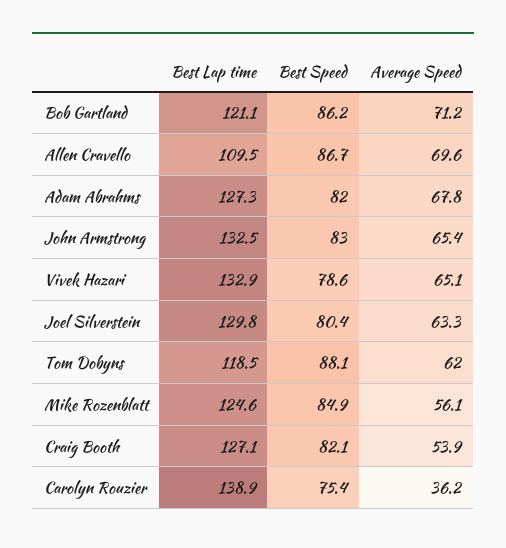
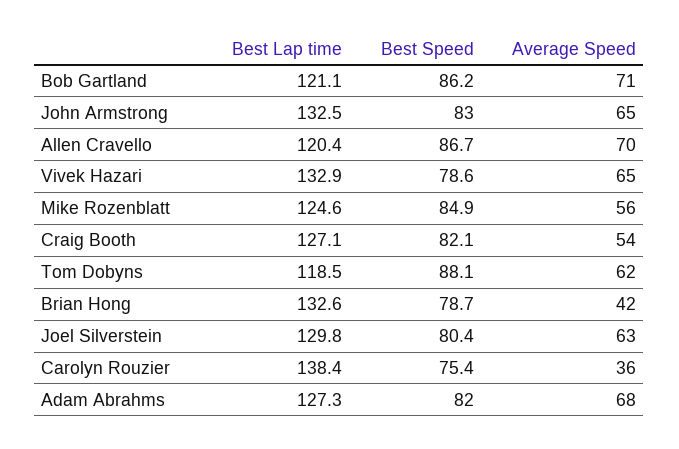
  {
    "Best Lap time": {
      "Bob Gartland": 121.1,
-     "Allen Cravello": 109.5,
+     "Allen Cravello": 120.4,
      "Adam Abrahms": 127.3,
      "John Armstrong": 132.5,
      "Vivek Hazari": 132.9,
      "Joel Silverstein": 129.8,
      "Tom Dobyns": 118.5,
      "Mike Rozenblatt": 124.6,
      "Craig Booth": 127.1,
-     "Carolyn Rouzier": 138.9
+     "Carolyn Rouzier": 138.4,
+     "Brian Hong": 132.6
    },
    "Best Speed": {
      "Bob Gartland": 86.2,
      "Allen Cravello": 86.7,
      "Adam Abrahms": 82,
      "John Armstrong": 83,
      "Vivek Hazari": 78.6,
      "Joel Silverstein": 80.4,
      "Tom Dobyns": 88.1,
      "Mike Rozenblatt": 84.9,
      "Craig Booth": 82.1,
-     "Carolyn Rouzier": 75.4
+     "Carolyn Rouzier": 75.4,
+     "Brian Hong": 78.7
    },
    "Average Speed": {
      "Bob Gartland": 71.2,
      "Allen Cravello": 69.6,
      "Adam Abrahms": 67.8,
      "John Armstrong": 65.4,
      "Vivek Hazari": 65.1,
      "Joel Silverstein": 63.3,
      "Tom Dobyns": 62,
      "Mike Rozenblatt": 56.1,
      "Craig Booth": 53.9,
-     "Carolyn Rouzier": 36.2
+     "Carolyn Rouzier": 36.2,
+     "Brian Hong": 42
    }
  }

